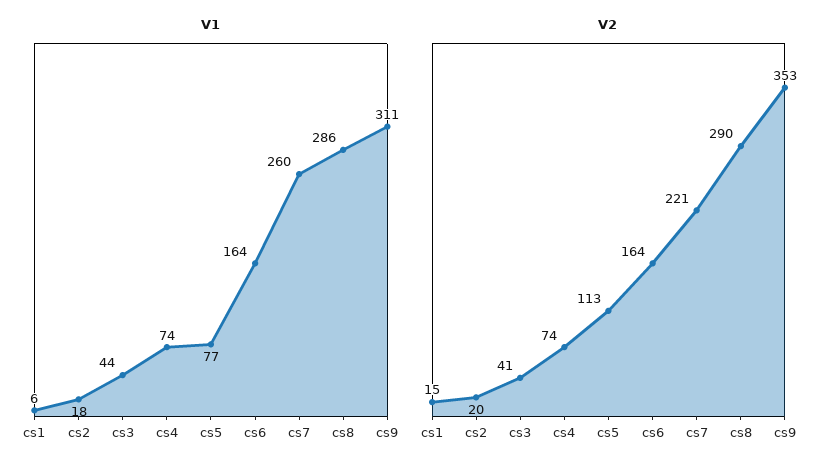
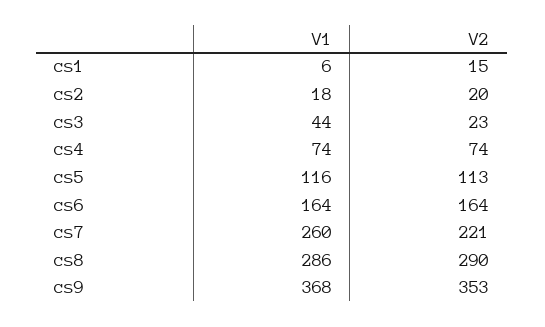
  {
    "V1": {
      "cs1": 6,
      "cs2": 18,
      "cs3": 44,
      "cs4": 74,
-     "cs5": 77,
+     "cs5": 116,
      "cs6": 164,
      "cs7": 260,
      "cs8": 286,
-     "cs9": 311
+     "cs9": 368
    },
    "V2": {
      "cs1": 15,
      "cs2": 20,
-     "cs3": 41,
+     "cs3": 23,
      "cs4": 74,
      "cs5": 113,
      "cs6": 164,
      "cs7": 221,
      "cs8": 290,
      "cs9": 353
    }
  }

